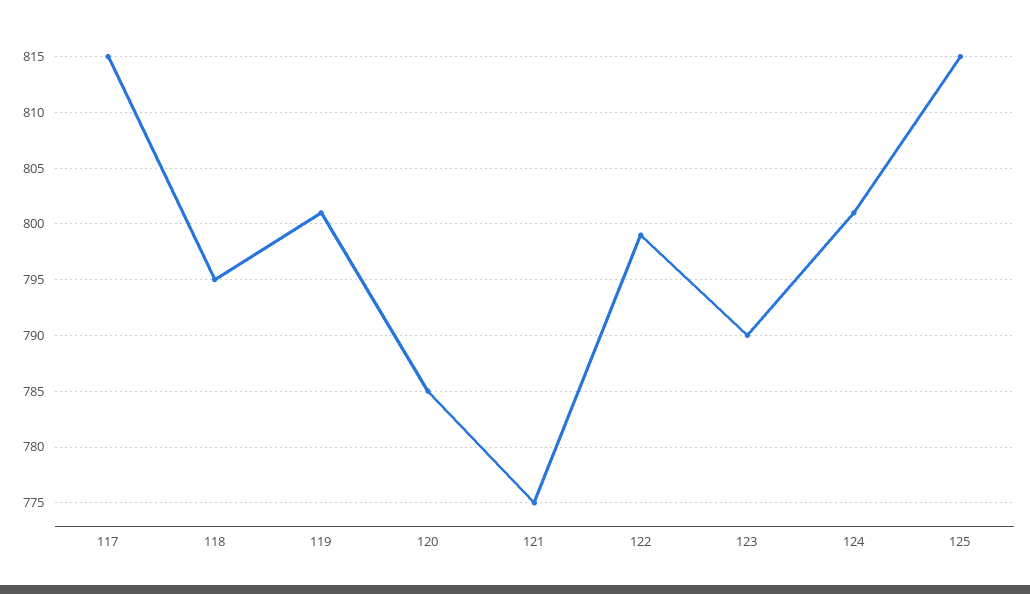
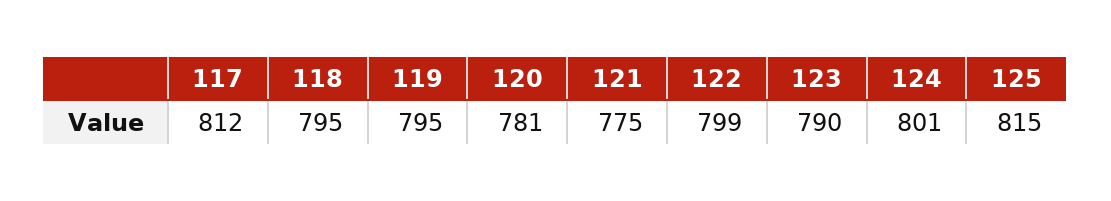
  {
-   "117": 815,
+   "117": 812,
    "118": 795,
-   "119": 801,
+   "119": 795,
-   "120": 785,
+   "120": 781,
    "121": 775,
    "122": 799,
    "123": 790,
    "124": 801,
    "125": 815
  }

